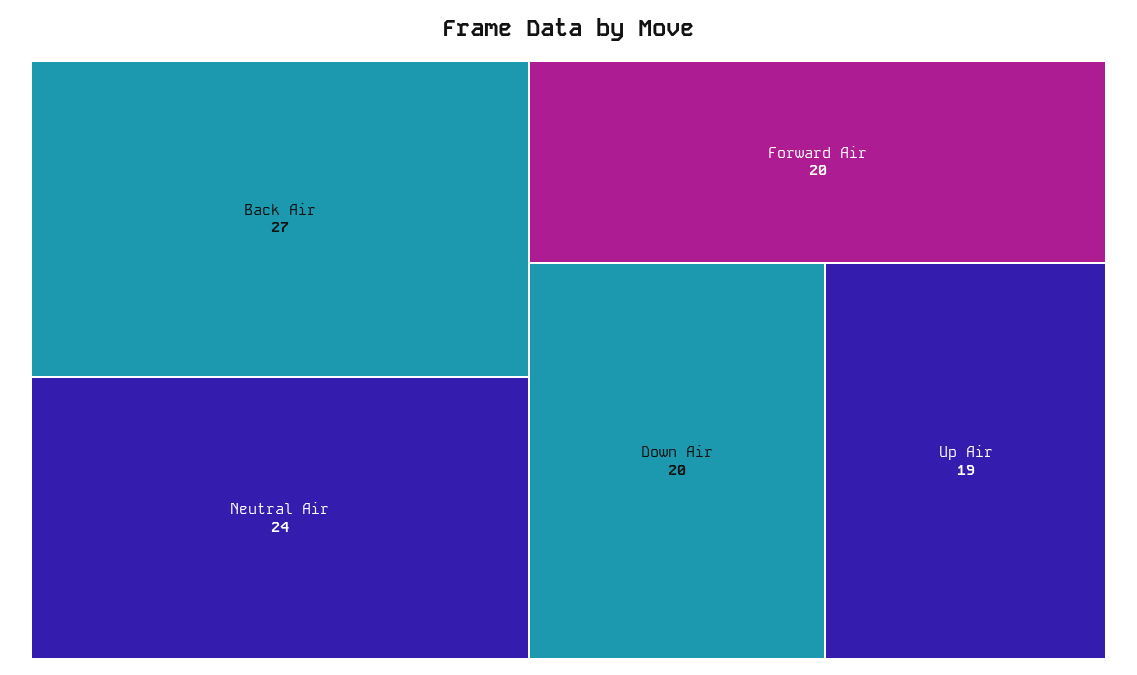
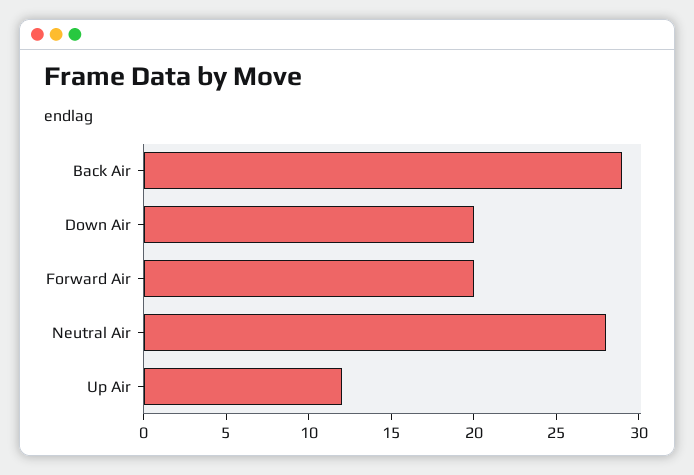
  {
-   "Back Air": 27,
+   "Back Air": 29,
-   "Neutral Air": 24,
+   "Neutral Air": 28,
    "Forward Air": 20,
    "Down Air": 20,
-   "Up Air": 19
+   "Up Air": 12
  }

